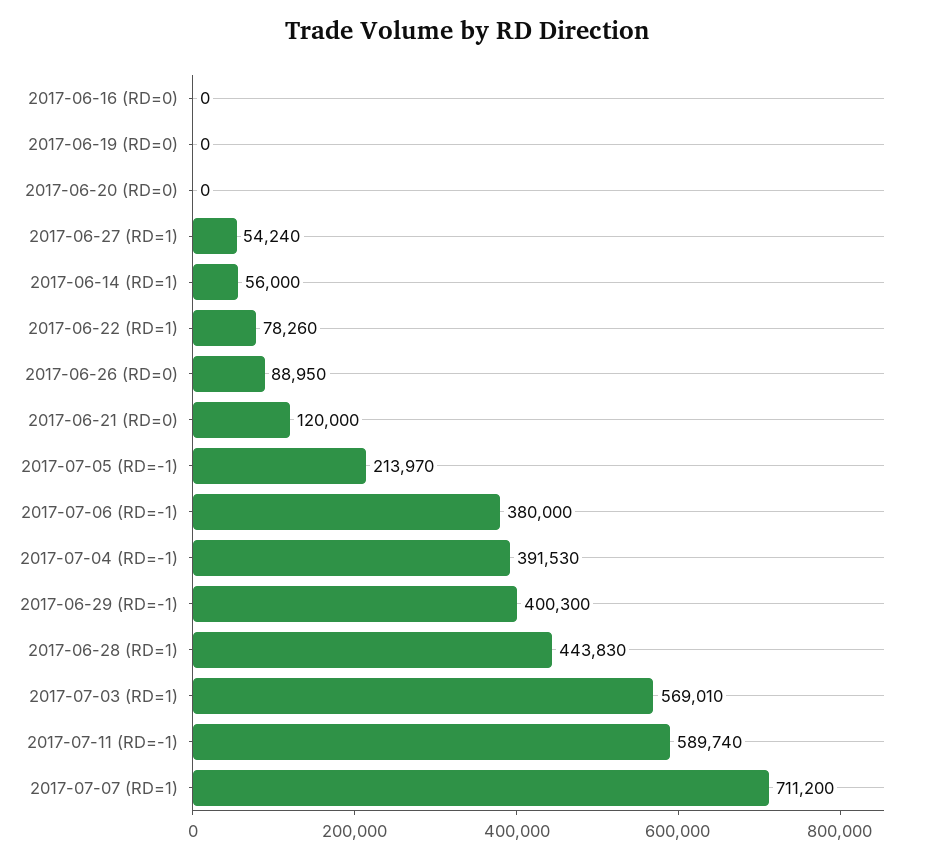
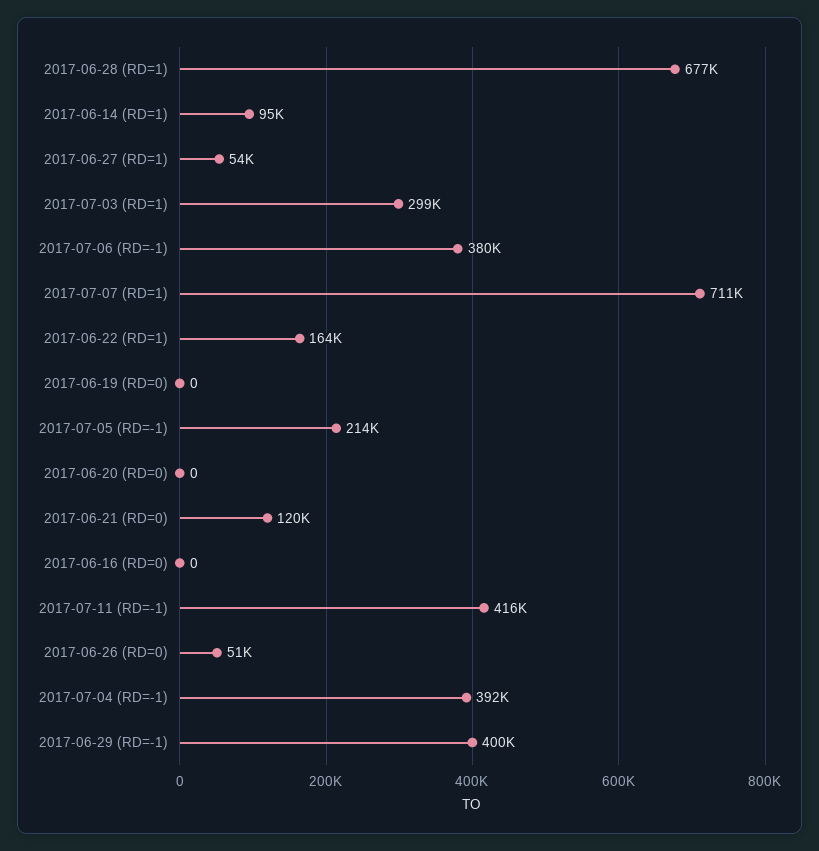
  {
    "2017-06-16 (RD=0)": 0,
    "2017-06-19 (RD=0)": 0,
    "2017-06-20 (RD=0)": 0,
    "2017-06-27 (RD=1)": 54240,
-   "2017-06-14 (RD=1)": 56000,
+   "2017-06-14 (RD=1)": 95000,
-   "2017-06-22 (RD=1)": 78260,
+   "2017-06-22 (RD=1)": 164000,
-   "2017-06-26 (RD=0)": 88950,
+   "2017-06-26 (RD=0)": 51000,
    "2017-06-21 (RD=0)": 120000,
    "2017-07-05 (RD=-1)": 213970,
    "2017-07-06 (RD=-1)": 380000,
    "2017-07-04 (RD=-1)": 391530,
    "2017-06-29 (RD=-1)": 400300,
-   "2017-06-28 (RD=1)": 443830,
+   "2017-06-28 (RD=1)": 677000,
-   "2017-07-03 (RD=1)": 569010,
+   "2017-07-03 (RD=1)": 299000,
-   "2017-07-11 (RD=-1)": 589740,
+   "2017-07-11 (RD=-1)": 416000,
    "2017-07-07 (RD=1)": 711200
  }

